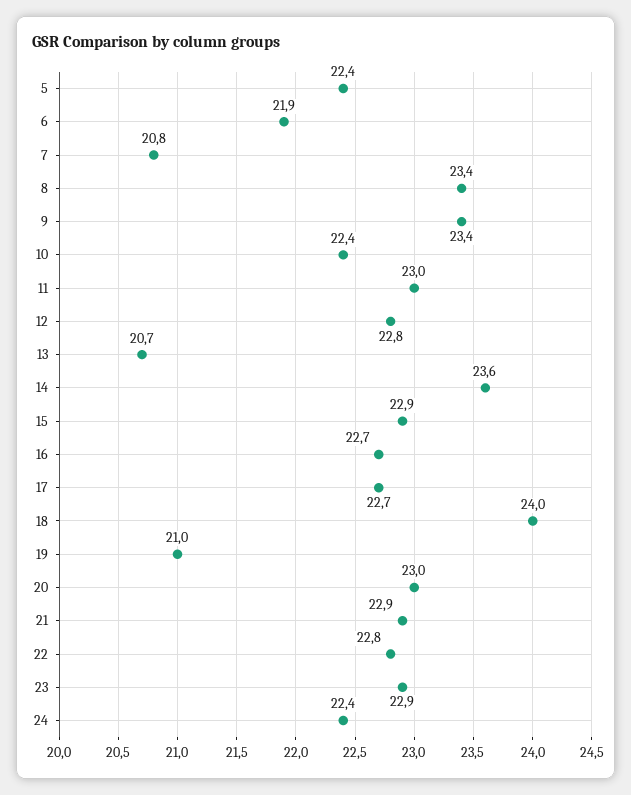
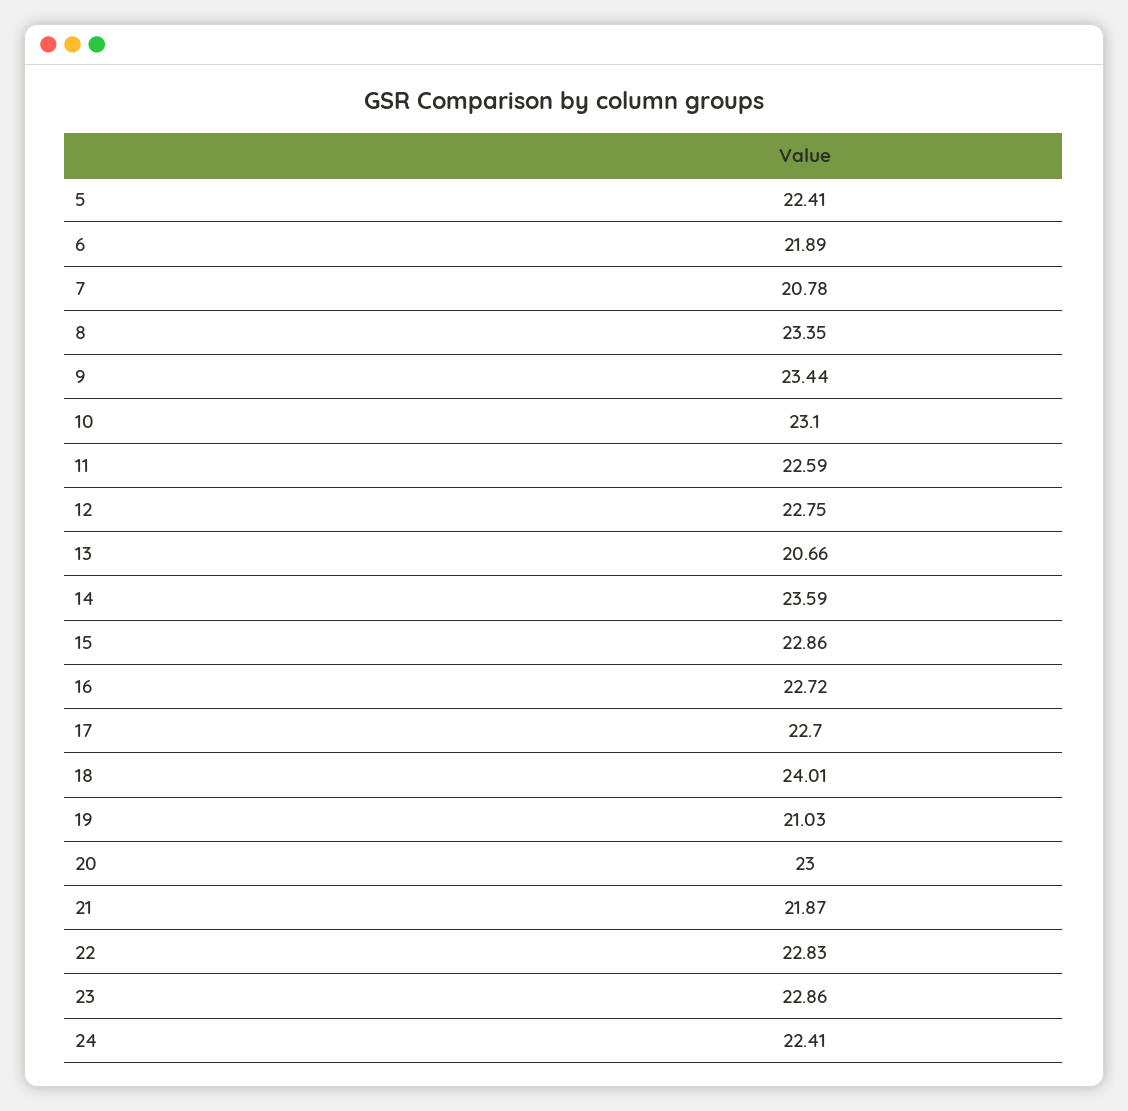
  {
    "5": 22.41,
    "6": 21.89,
    "7": 20.78,
    "8": 23.35,
    "9": 23.44,
-   "10": 22.4,
+   "10": 23.1,
-   "11": 23,
+   "11": 22.59,
    "12": 22.75,
    "13": 20.66,
    "14": 23.59,
    "15": 22.86,
    "16": 22.72,
    "17": 22.7,
    "18": 24.01,
    "19": 21.03,
    "20": 23,
-   "21": 22.9,
+   "21": 21.87,
    "22": 22.83,
    "23": 22.86,
    "24": 22.41
  }

